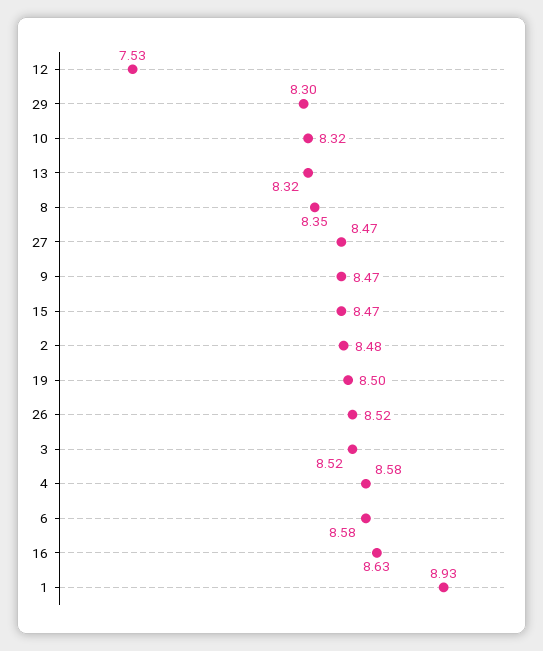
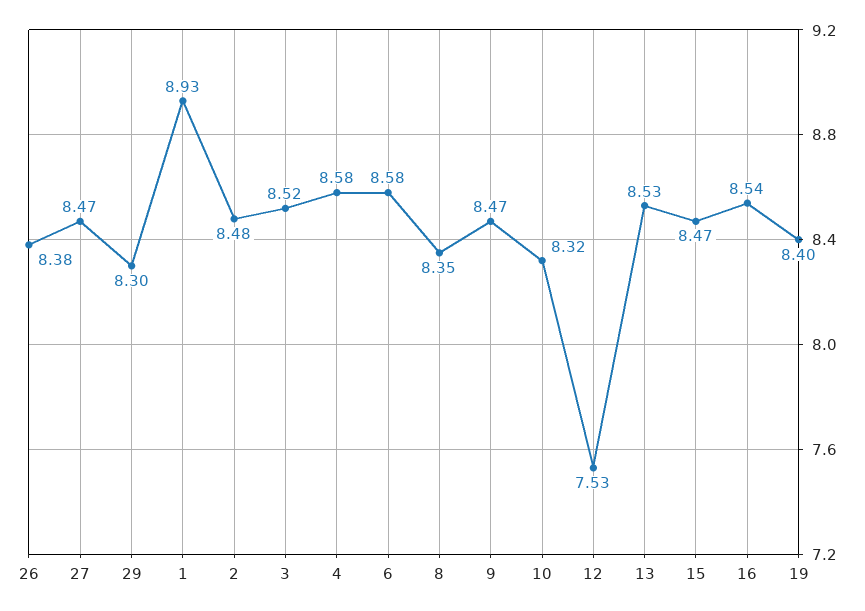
  {
    "12": 7.53,
    "29": 8.3,
    "10": 8.32,
-   "13": 8.32,
+   "13": 8.53,
    "8": 8.35,
    "27": 8.47,
    "9": 8.47,
    "15": 8.47,
    "2": 8.48,
-   "19": 8.5,
+   "19": 8.4,
-   "26": 8.52,
+   "26": 8.38,
    "3": 8.52,
    "4": 8.58,
    "6": 8.58,
-   "16": 8.63,
+   "16": 8.54,
    "1": 8.93
  }

